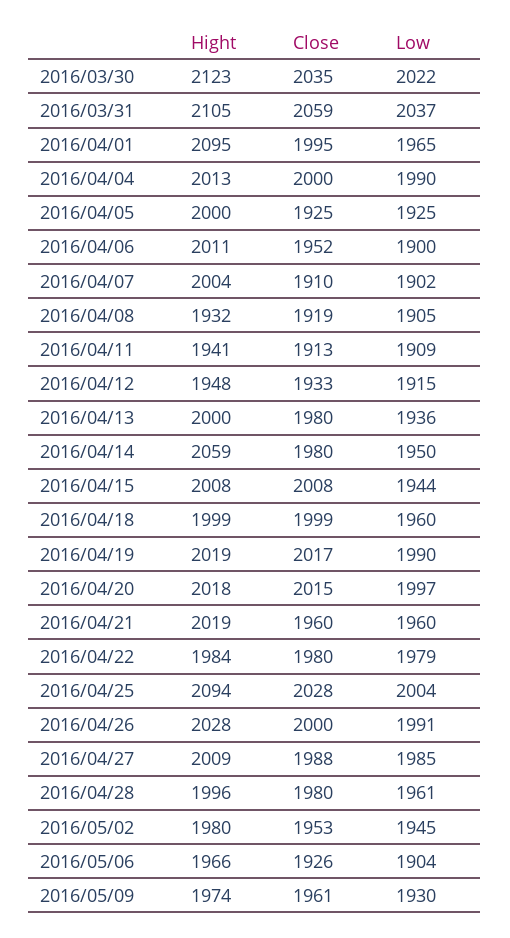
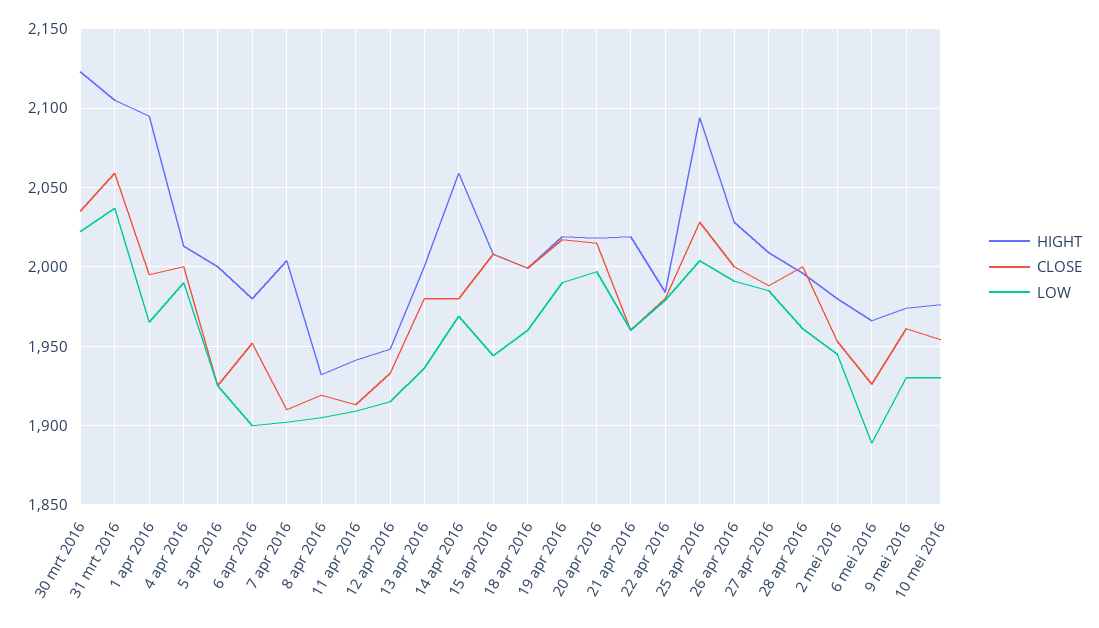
  {
    "Hight": {
      "2016/03/30": 2123,
      "2016/03/31": 2105,
      "2016/04/01": 2095,
      "2016/04/04": 2013,
      "2016/04/05": 2000,
-     "2016/04/06": 2011,
+     "2016/04/06": 1980,
      "2016/04/07": 2004,
      "2016/04/08": 1932,
      "2016/04/11": 1941,
      "2016/04/12": 1948,
      "2016/04/13": 2000,
      "2016/04/14": 2059,
      "2016/04/15": 2008,
      "2016/04/18": 1999,
      "2016/04/19": 2019,
      "2016/04/20": 2018,
      "2016/04/21": 2019,
      "2016/04/22": 1984,
      "2016/04/25": 2094,
      "2016/04/26": 2028,
      "2016/04/27": 2009,
      "2016/04/28": 1996,
      "2016/05/02": 1980,
      "2016/05/06": 1966,
-     "2016/05/09": 1974
+     "2016/05/09": 1974,
+     "10 mei 2016": 1975
    },
    "Close": {
      "2016/03/30": 2035,
      "2016/03/31": 2059,
      "2016/04/01": 1995,
      "2016/04/04": 2000,
      "2016/04/05": 1925,
      "2016/04/06": 1952,
      "2016/04/07": 1910,
      "2016/04/08": 1919,
      "2016/04/11": 1913,
      "2016/04/12": 1933,
      "2016/04/13": 1980,
      "2016/04/14": 1980,
      "2016/04/15": 2008,
      "2016/04/18": 1999,
      "2016/04/19": 2017,
      "2016/04/20": 2015,
      "2016/04/21": 1960,
      "2016/04/22": 1980,
      "2016/04/25": 2028,
      "2016/04/26": 2000,
      "2016/04/27": 1988,
-     "2016/04/28": 1980,
+     "2016/04/28": 2000,
      "2016/05/02": 1953,
      "2016/05/06": 1926,
-     "2016/05/09": 1961
+     "2016/05/09": 1961,
+     "10 mei 2016": 1955
    },
    "Low": {
      "2016/03/30": 2022,
      "2016/03/31": 2037,
      "2016/04/01": 1965,
      "2016/04/04": 1990,
      "2016/04/05": 1925,
      "2016/04/06": 1900,
      "2016/04/07": 1902,
      "2016/04/08": 1905,
      "2016/04/11": 1909,
      "2016/04/12": 1915,
      "2016/04/13": 1936,
-     "2016/04/14": 1950,
+     "2016/04/14": 1970,
      "2016/04/15": 1944,
      "2016/04/18": 1960,
      "2016/04/19": 1990,
      "2016/04/20": 1997,
      "2016/04/21": 1960,
      "2016/04/22": 1979,
      "2016/04/25": 2004,
      "2016/04/26": 1991,
      "2016/04/27": 1985,
      "2016/04/28": 1961,
      "2016/05/02": 1945,
-     "2016/05/06": 1904,
+     "2016/05/06": 1890,
-     "2016/05/09": 1930
+     "2016/05/09": 1930,
+     "10 mei 2016": 1930
    }
  }

